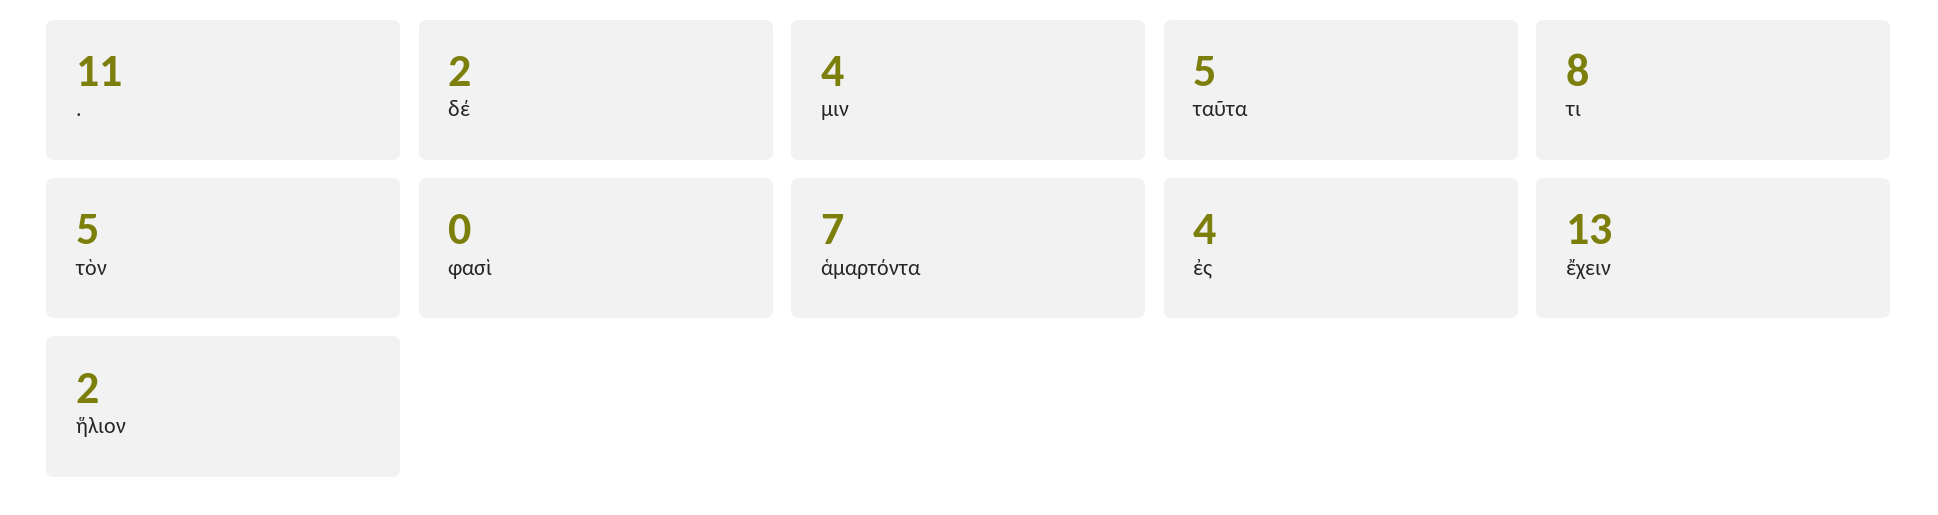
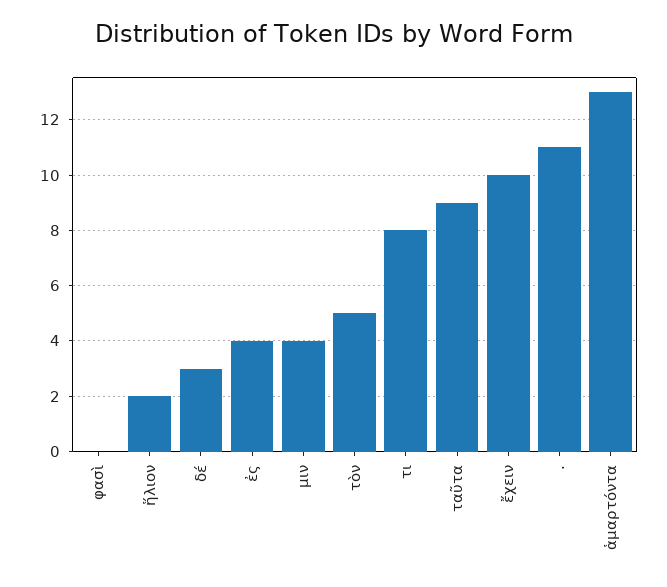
  {
    ".": 11,
-   "δέ": 2,
+   "δέ": 3,
    "μιν": 4,
-   "ταῦτα": 5,
+   "ταῦτα": 9,
    "τι": 8,
    "τὸν": 5,
    "φασὶ": 0,
-   "ἁμαρτόντα": 7,
+   "ἁμαρτόντα": 13,
    "ἐς": 4,
-   "ἔχειν": 13,
+   "ἔχειν": 10,
    "ἥλιον": 2
  }

